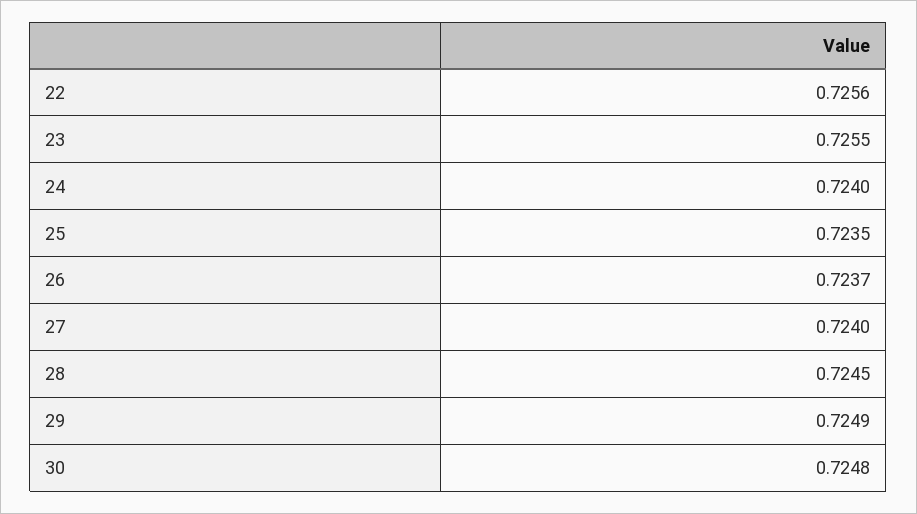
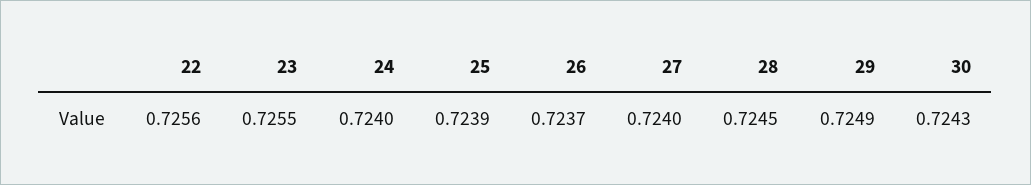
  {
    "22": 0.7256,
    "23": 0.7255,
    "24": 0.724,
-   "25": 0.7235,
+   "25": 0.7239,
    "26": 0.7237,
    "27": 0.724,
    "28": 0.7245,
    "29": 0.7249,
-   "30": 0.7248
+   "30": 0.7243
  }

